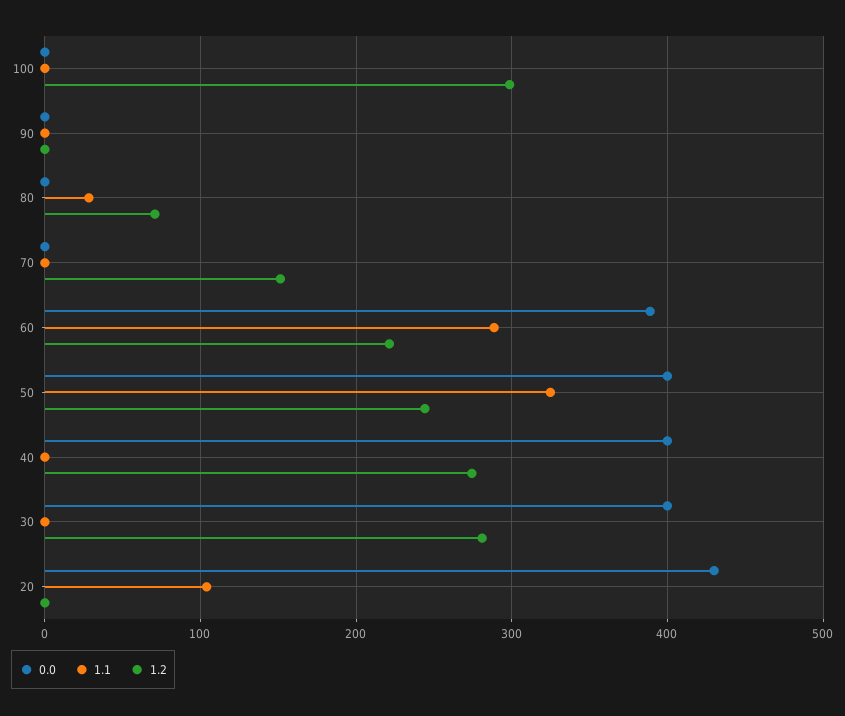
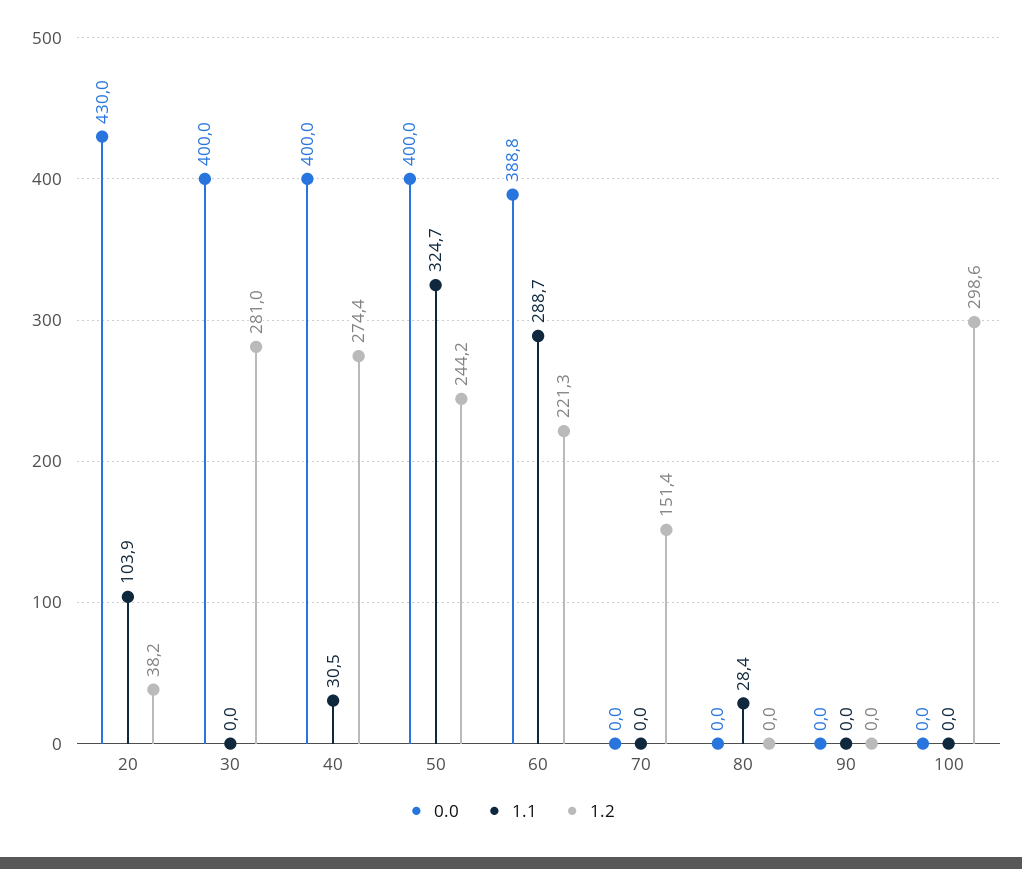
  {
    "0.0": {
      "100": 0,
      "90": 0,
      "80": 0,
      "70": 0,
      "60": 388.8,
      "50": 400,
      "40": 400,
      "30": 400,
      "20": 430
    },
    "1.1": {
      "100": 0,
      "90": 0,
      "80": 28.4,
      "70": 0,
      "60": 288.7,
      "50": 324.7,
-     "40": 0,
+     "40": 30.5,
      "30": 0,
      "20": 103.9
    },
    "1.2": {
      "100": 298.6,
      "90": 0,
-     "80": 70,
+     "80": 0,
      "70": 151.4,
      "60": 221.3,
      "50": 244.2,
      "40": 274.4,
      "30": 281,
-     "20": 0
+     "20": 38.2
    }
  }

